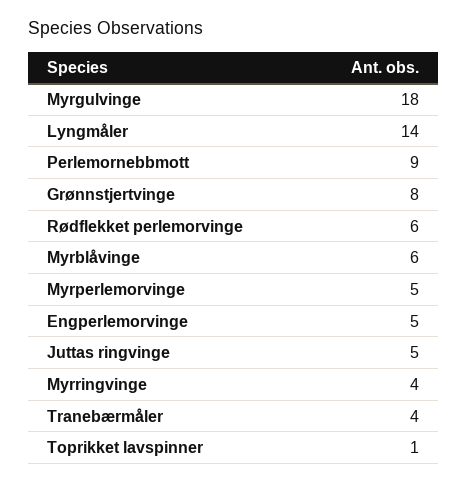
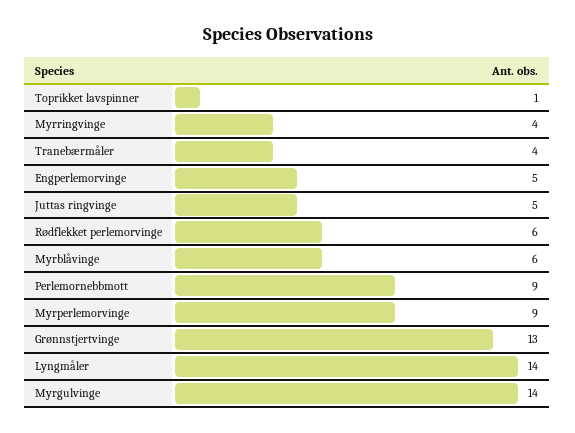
  {
-   "Myrgulvinge": 18,
+   "Myrgulvinge": 14,
    "Lyngmåler": 14,
    "Perlemornebbmott": 9,
-   "Grønnstjertvinge": 8,
+   "Grønnstjertvinge": 13,
    "Rødflekket perlemorvinge": 6,
    "Myrblåvinge": 6,
-   "Myrperlemorvinge": 5,
+   "Myrperlemorvinge": 9,
    "Engperlemorvinge": 5,
    "Juttas ringvinge": 5,
    "Myrringvinge": 4,
    "Tranebærmåler": 4,
    "Toprikket lavspinner": 1
  }

